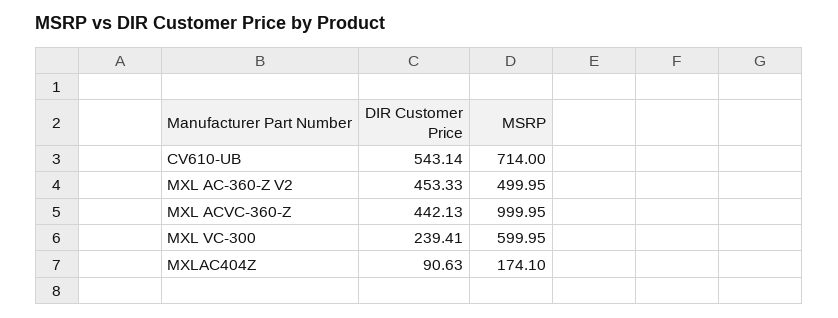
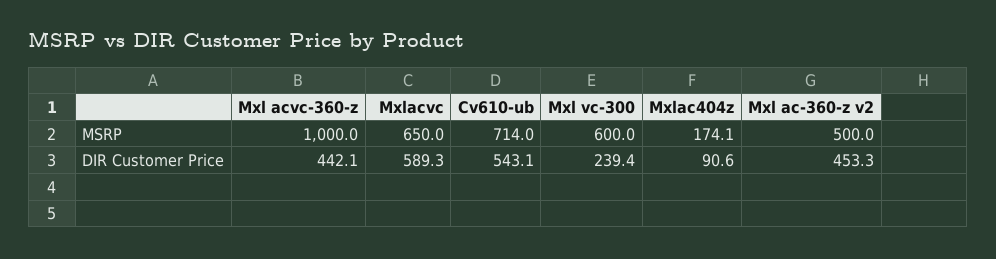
  {
    "DIR Customer Price": {
      "CV610-UB": 543.14,
      "MXL AC-360-Z V2": 453.33,
      "MXL ACVC-360-Z": 442.13,
      "MXL VC-300": 239.41,
-     "MXLAC404Z": 90.63
+     "MXLAC404Z": 90.63,
+     "Mxlacvc": 589.3
    },
    "MSRP": {
      "CV610-UB": 714,
      "MXL AC-360-Z V2": 499.95,
      "MXL ACVC-360-Z": 999.95,
      "MXL VC-300": 599.95,
-     "MXLAC404Z": 174.1
+     "MXLAC404Z": 174.1,
+     "Mxlacvc": 650
    }
  }

